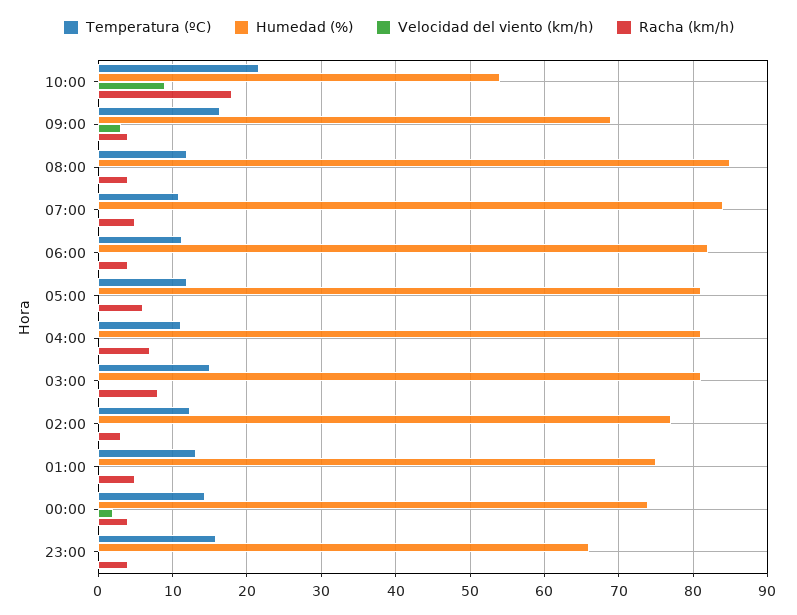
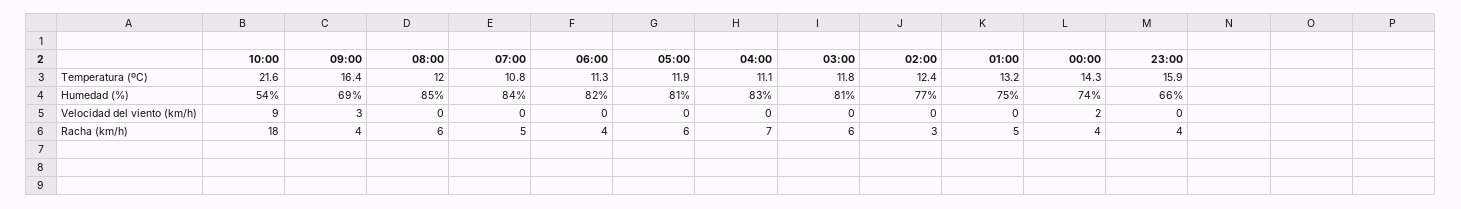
  {
    "Temperatura (ºC)": {
      "10:00": 21.6,
      "09:00": 16.4,
      "08:00": 12,
      "07:00": 10.8,
      "06:00": 11.3,
      "05:00": 11.9,
      "04:00": 11.1,
-     "03:00": 15,
+     "03:00": 11.8,
      "02:00": 12.4,
      "01:00": 13.2,
      "00:00": 14.3,
      "23:00": 15.9
    },
    "Humedad (%)": {
      "10:00": 54,
      "09:00": 69,
      "08:00": 85,
      "07:00": 84,
      "06:00": 82,
      "05:00": 81,
-     "04:00": 81,
+     "04:00": 83,
      "03:00": 81,
      "02:00": 77,
      "01:00": 75,
      "00:00": 74,
      "23:00": 66
    },
    "Velocidad del viento (km/h)": {
      "10:00": 9,
      "09:00": 3,
      "08:00": 0,
      "07:00": 0,
      "06:00": 0,
      "05:00": 0,
      "04:00": 0,
      "03:00": 0,
      "02:00": 0,
      "01:00": 0,
      "00:00": 2,
      "23:00": 0
    },
    "Racha (km/h)": {
      "10:00": 18,
      "09:00": 4,
-     "08:00": 4,
+     "08:00": 6,
      "07:00": 5,
      "06:00": 4,
      "05:00": 6,
      "04:00": 7,
-     "03:00": 8,
+     "03:00": 6,
      "02:00": 3,
      "01:00": 5,
      "00:00": 4,
      "23:00": 4
    }
  }

